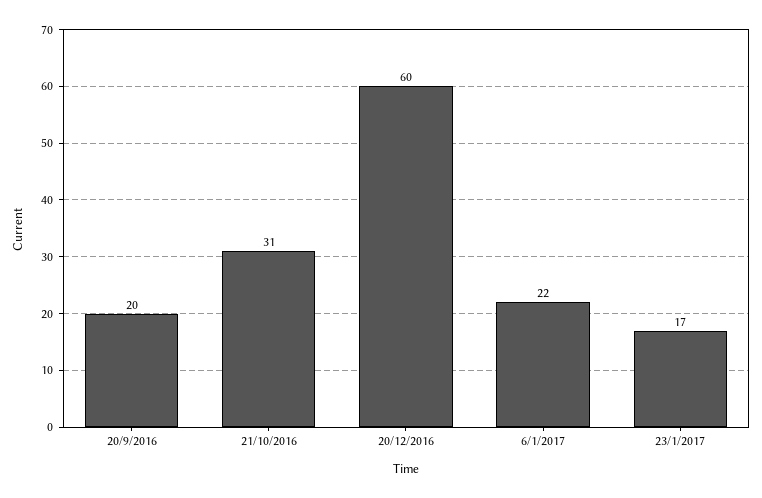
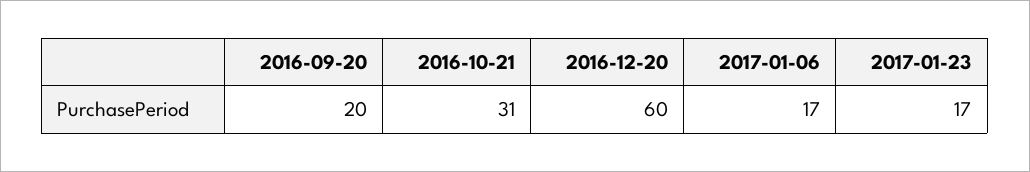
  {
    "20/9/2016": 20,
    "21/10/2016": 31,
    "20/12/2016": 60,
-   "6/1/2017": 22,
+   "6/1/2017": 17,
    "23/1/2017": 17
  }

